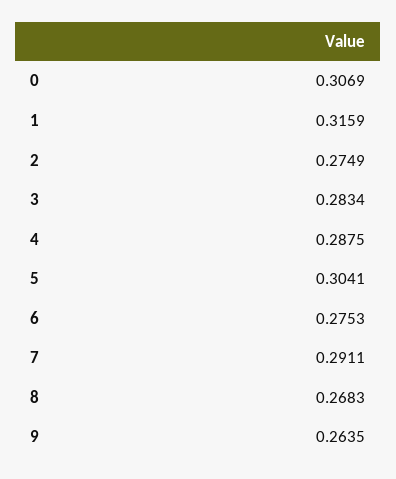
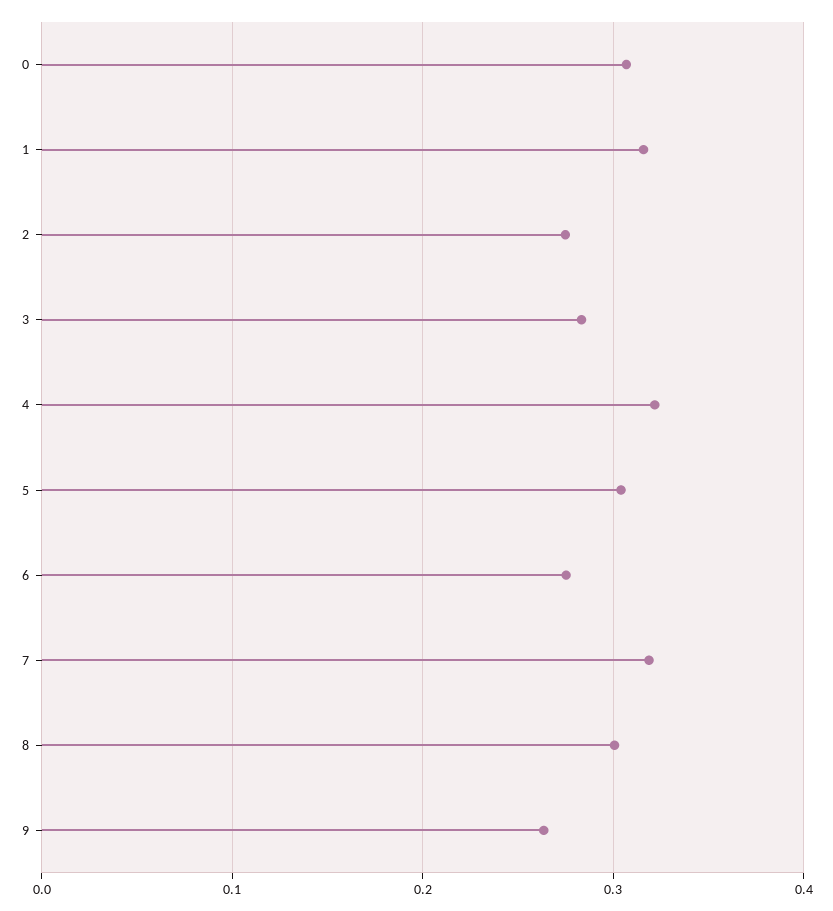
  {
    "0": 0.3069,
    "1": 0.3159,
    "2": 0.2749,
    "3": 0.2834,
-   "4": 0.2875,
+   "4": 0.32,
    "5": 0.3041,
    "6": 0.2753,
-   "7": 0.2911,
+   "7": 0.32,
-   "8": 0.2683,
+   "8": 0.3,
    "9": 0.2635
  }

